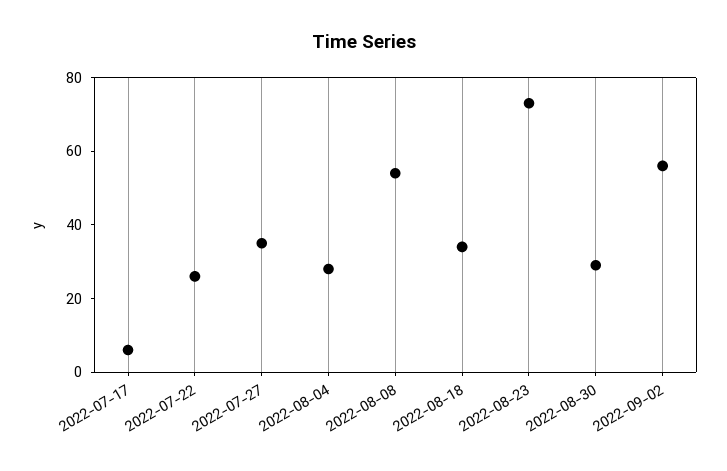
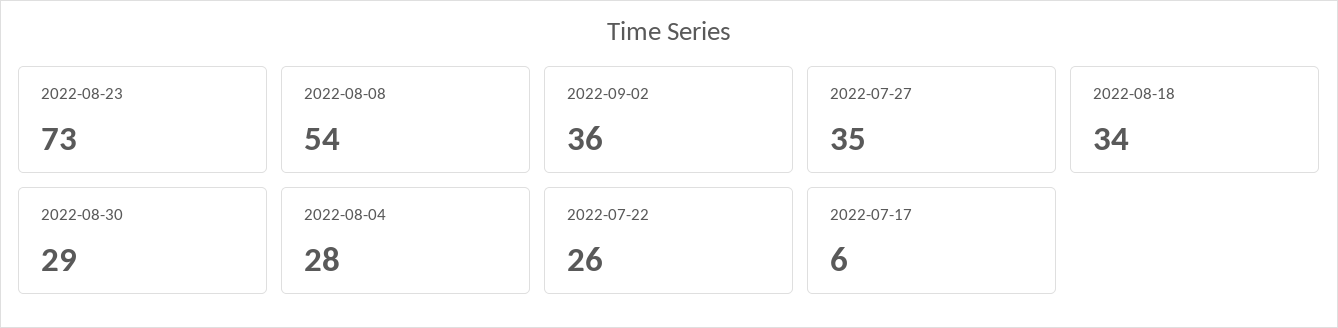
  {
    "2022-07-17": 6,
    "2022-07-22": 26,
    "2022-07-27": 35,
    "2022-08-04": 28,
    "2022-08-08": 54,
    "2022-08-18": 34,
    "2022-08-23": 73,
    "2022-08-30": 29,
-   "2022-09-02": 55
+   "2022-09-02": 36
  }

